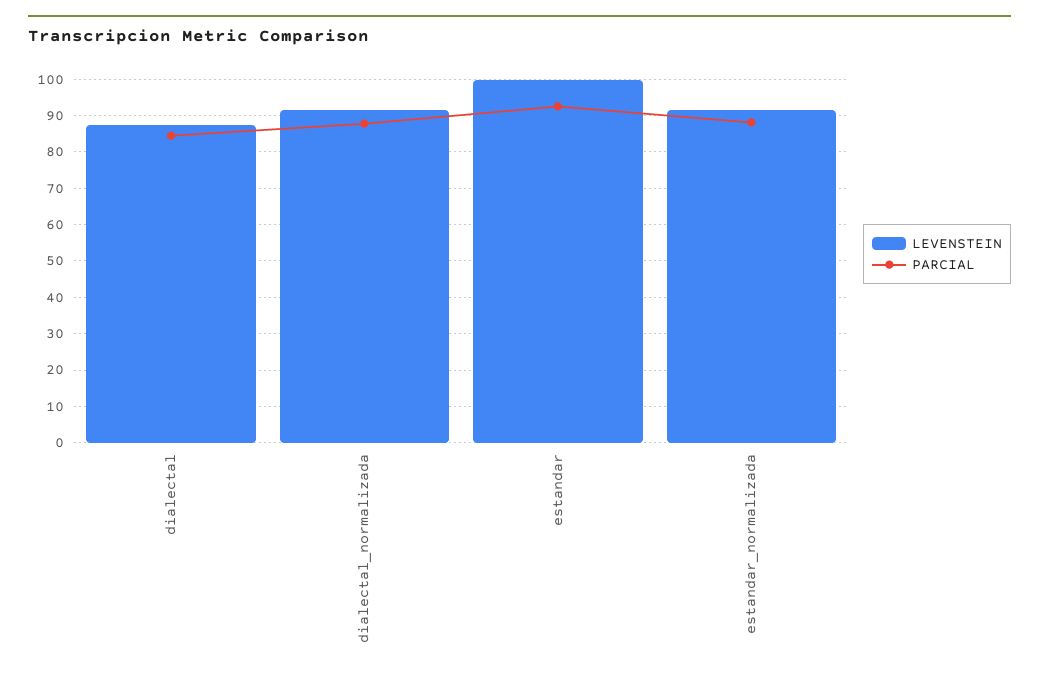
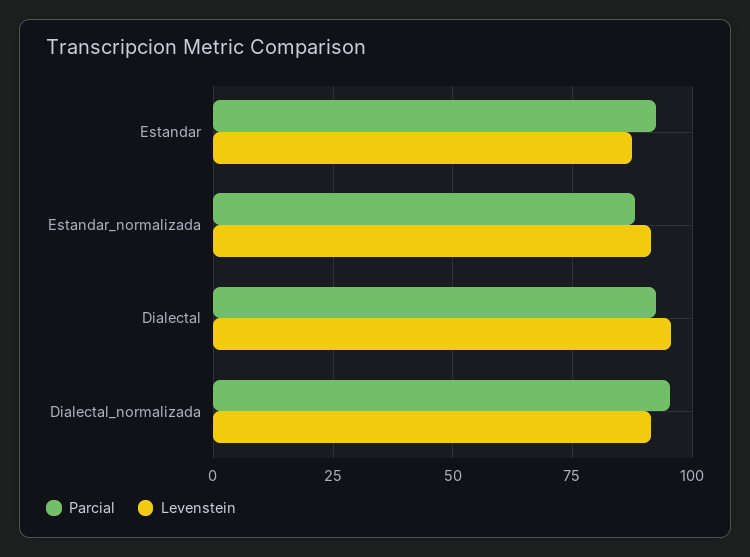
  {
    "LEVENSTEIN": {
-     "dialectal": 88,
+     "dialectal": 95,
      "dialectal_normalizada": 92,
-     "estandar": 100,
+     "estandar": 87.5,
      "estandar_normalizada": 92
    },
    "PARCIAL": {
-     "dialectal": 84,
+     "dialectal": 92.5,
-     "dialectal_normalizada": 88,
+     "dialectal_normalizada": 95,
      "estandar": 92,
      "estandar_normalizada": 88
    }
  }

